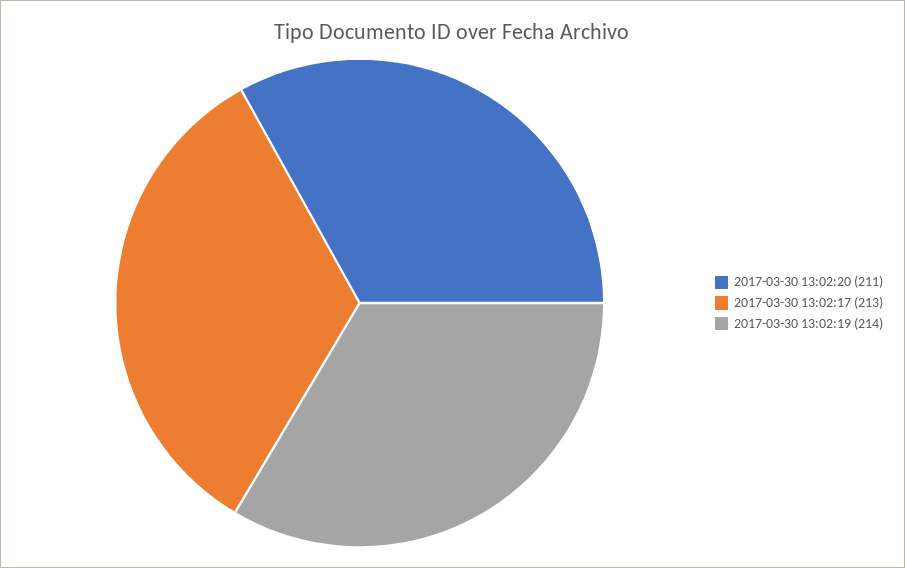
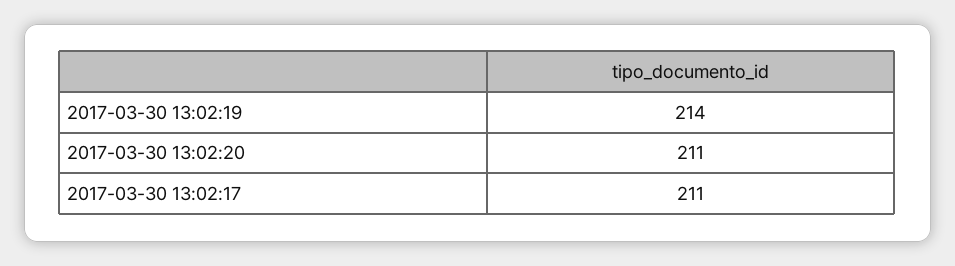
  {
    "2017-03-30 13:02:20": 211,
-   "2017-03-30 13:02:17": 213,
+   "2017-03-30 13:02:17": 211,
    "2017-03-30 13:02:19": 214
  }

